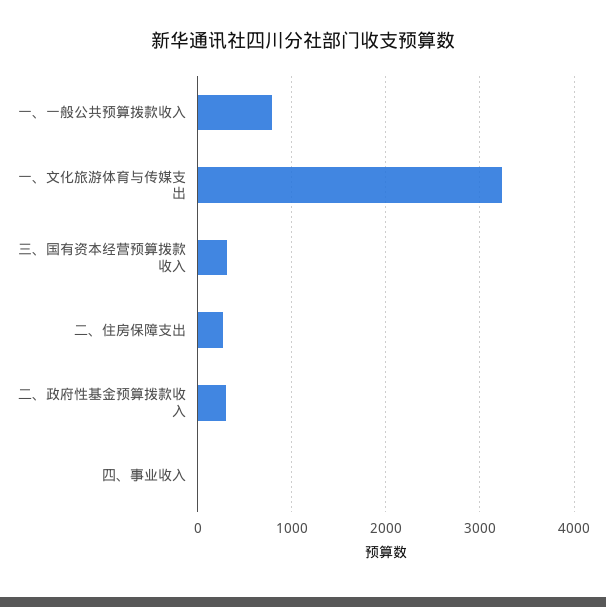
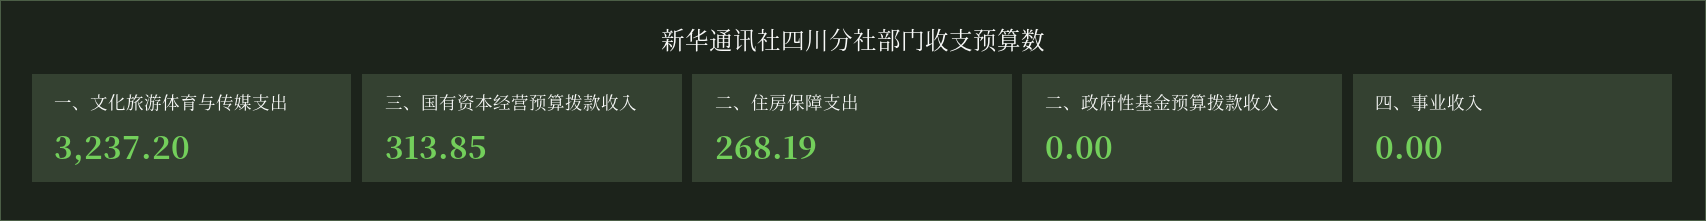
  {
-   "一、一般公共预算拨款收入": 800,
    "一、文化旅游体育与传媒支出": 3237.2,
    "三、国有资本经营预算拨款收入": 313.85,
    "二、住房保障支出": 268.19,
-   "二、政府性基金预算拨款收入": 300,
+   "二、政府性基金预算拨款收入": 0,
    "四、事业收入": 0
  }

